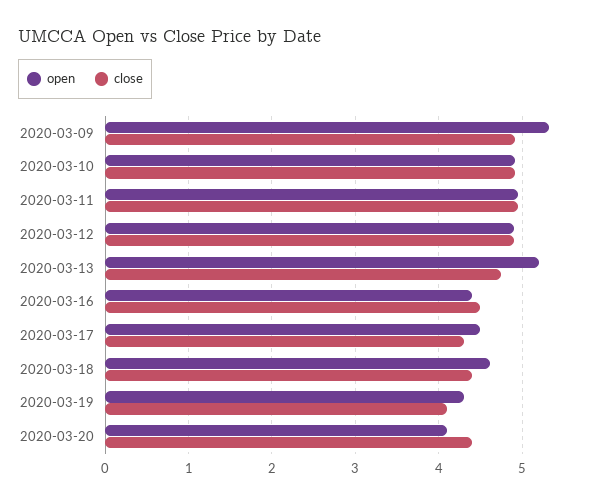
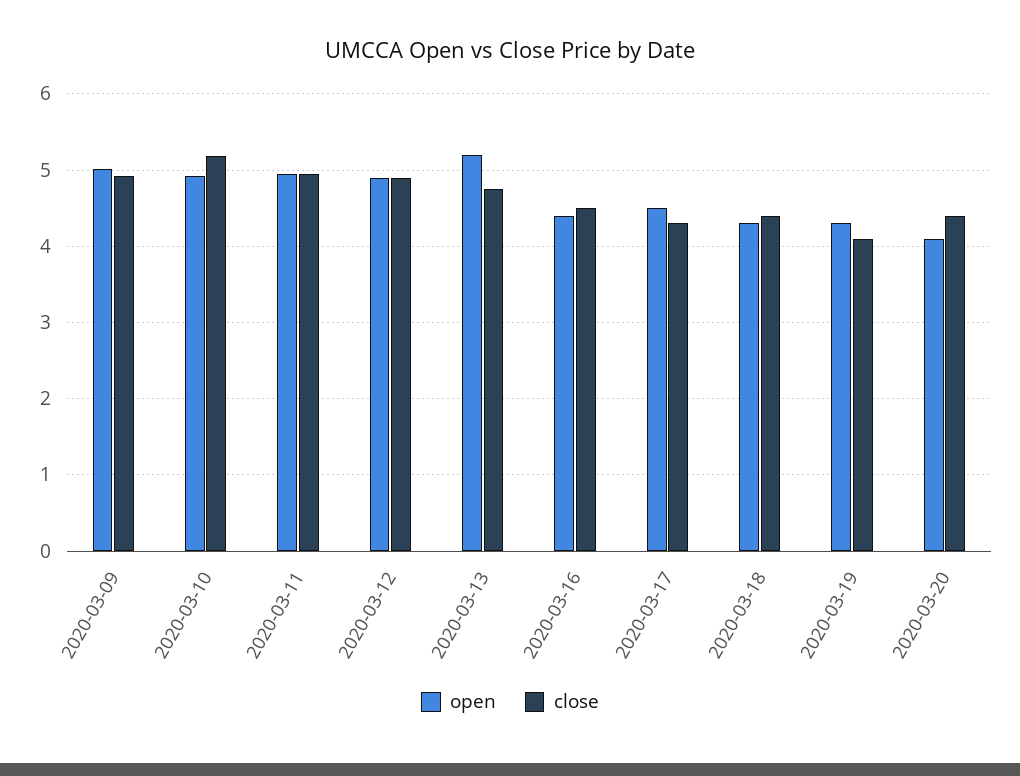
  {
    "open": {
-     "2020-03-09": 5.3,
+     "2020-03-09": 5,
      "2020-03-10": 4.9,
      "2020-03-11": 5,
      "2020-03-12": 4.9,
      "2020-03-13": 5.2,
      "2020-03-16": 4.4,
      "2020-03-17": 4.5,
-     "2020-03-18": 4.6,
+     "2020-03-18": 4.3,
      "2020-03-19": 4.3,
      "2020-03-20": 4.1
    },
    "close": {
      "2020-03-09": 4.9,
-     "2020-03-10": 4.9,
+     "2020-03-10": 5.2,
      "2020-03-11": 5,
      "2020-03-12": 4.9,
      "2020-03-13": 4.8,
      "2020-03-16": 4.5,
      "2020-03-17": 4.3,
      "2020-03-18": 4.4,
      "2020-03-19": 4.1,
      "2020-03-20": 4.4
    }
  }

